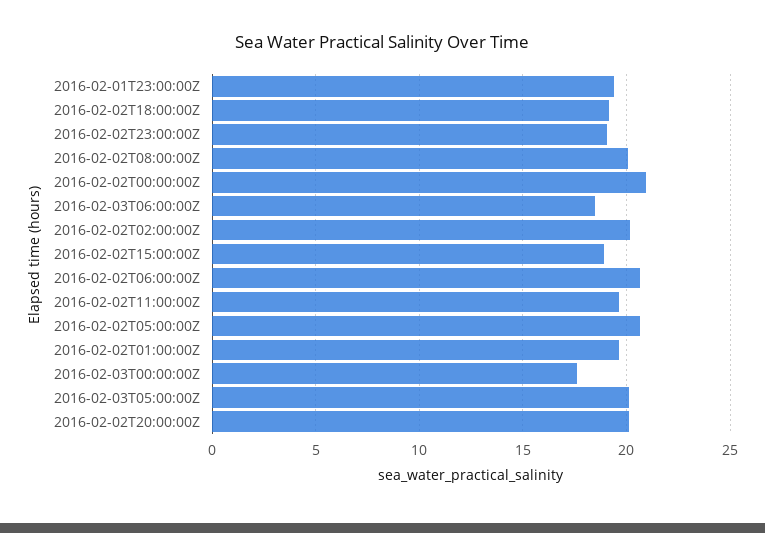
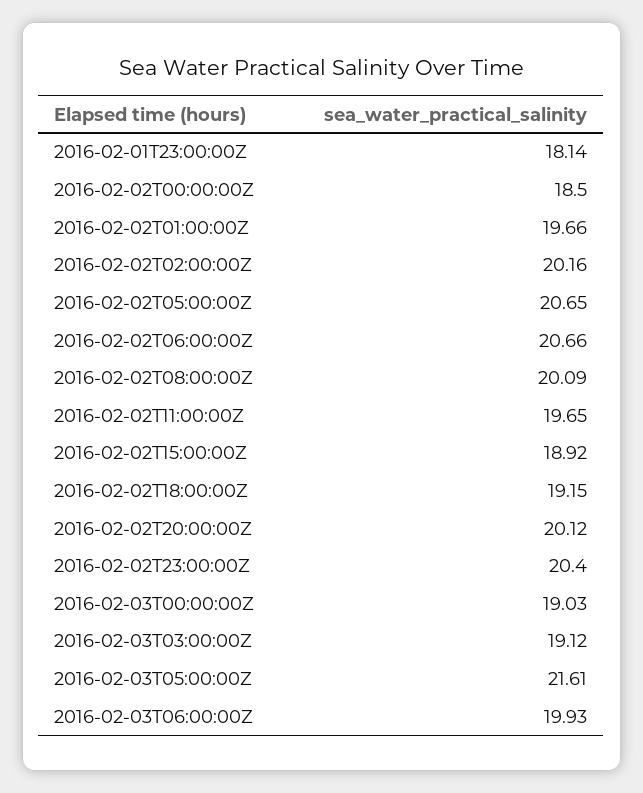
  {
-   "2016-02-01T23:00:00Z": 19.5,
+   "2016-02-01T23:00:00Z": 18.14,
    "2016-02-02T18:00:00Z": 19.15,
-   "2016-02-02T23:00:00Z": 19,
+   "2016-02-02T23:00:00Z": 20.4,
    "2016-02-02T08:00:00Z": 20.09,
-   "2016-02-02T00:00:00Z": 21,
+   "2016-02-02T00:00:00Z": 18.5,
-   "2016-02-03T06:00:00Z": 18.5,
+   "2016-02-03T06:00:00Z": 19.93,
    "2016-02-02T02:00:00Z": 20.16,
    "2016-02-02T15:00:00Z": 18.92,
    "2016-02-02T06:00:00Z": 20.66,
    "2016-02-02T11:00:00Z": 19.65,
    "2016-02-02T05:00:00Z": 20.65,
    "2016-02-02T01:00:00Z": 19.66,
-   "2016-02-03T00:00:00Z": 17.5,
+   "2016-02-03T00:00:00Z": 19.03,
-   "2016-02-03T05:00:00Z": 20,
+   "2016-02-03T05:00:00Z": 21.61,
-   "2016-02-02T20:00:00Z": 20.12
+   "2016-02-02T20:00:00Z": 20.12,
+   "2016-02-03T03:00:00Z": 19.12
  }

